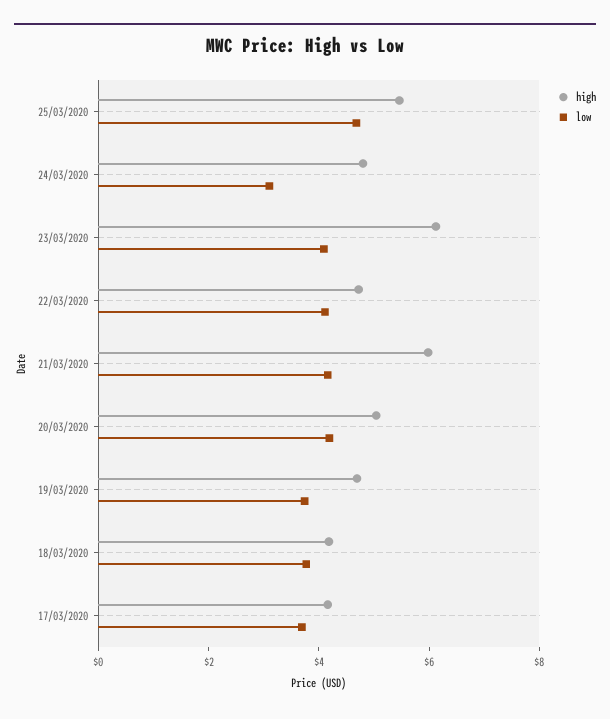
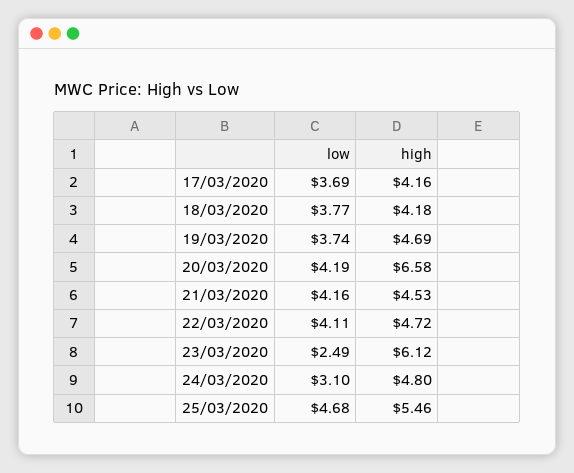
  {
    "high": {
      "25/03/2020": 5.46,
      "24/03/2020": 4.8,
      "23/03/2020": 6.12,
      "22/03/2020": 4.72,
-     "21/03/2020": 6,
+     "21/03/2020": 4.53,
-     "20/03/2020": 5,
+     "20/03/2020": 6.58,
      "19/03/2020": 4.69,
      "18/03/2020": 4.18,
      "17/03/2020": 4.16
    },
    "low": {
      "25/03/2020": 4.68,
      "24/03/2020": 3.1,
-     "23/03/2020": 4,
+     "23/03/2020": 2.49,
      "22/03/2020": 4.11,
      "21/03/2020": 4.16,
      "20/03/2020": 4.19,
      "19/03/2020": 3.74,
      "18/03/2020": 3.77,
      "17/03/2020": 3.69
    }
  }

